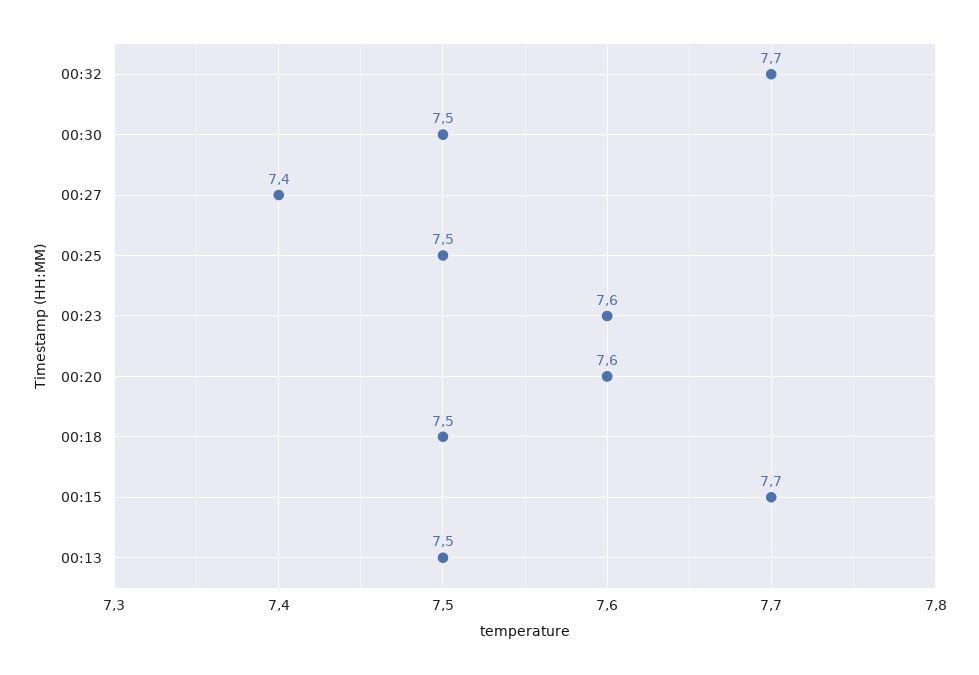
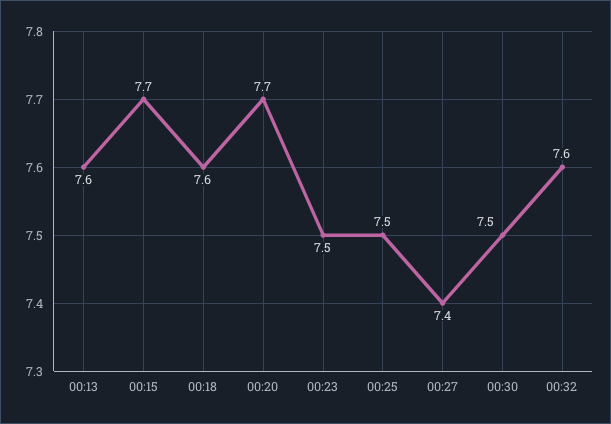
  {
-   "00:32": 7.7,
+   "00:32": 7.6,
    "00:30": 7.5,
    "00:27": 7.4,
    "00:25": 7.5,
-   "00:23": 7.6,
+   "00:23": 7.5,
-   "00:20": 7.6,
+   "00:20": 7.7,
-   "00:18": 7.5,
+   "00:18": 7.6,
    "00:15": 7.7,
-   "00:13": 7.5
+   "00:13": 7.6
  }

